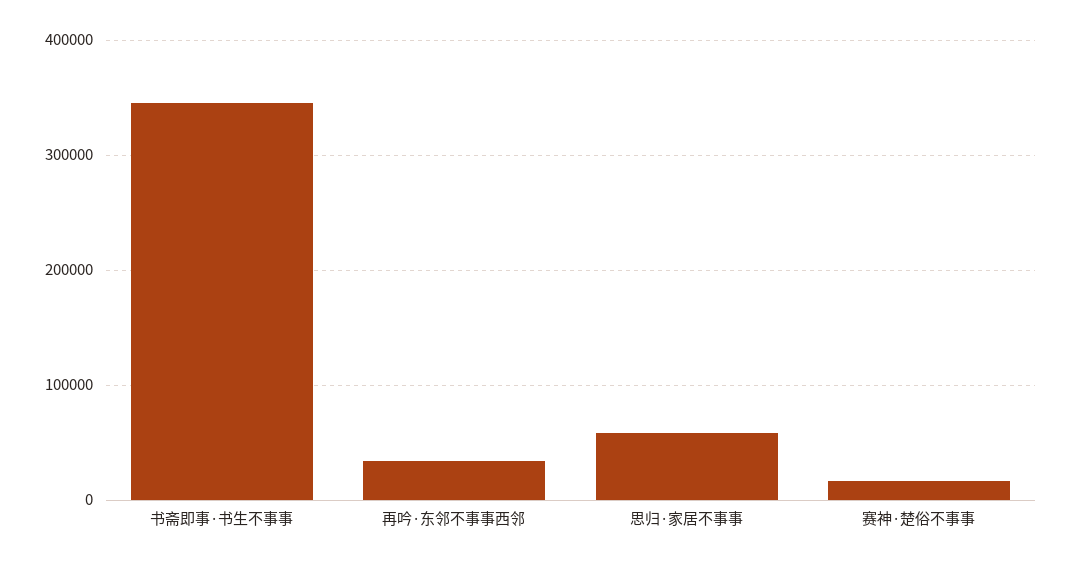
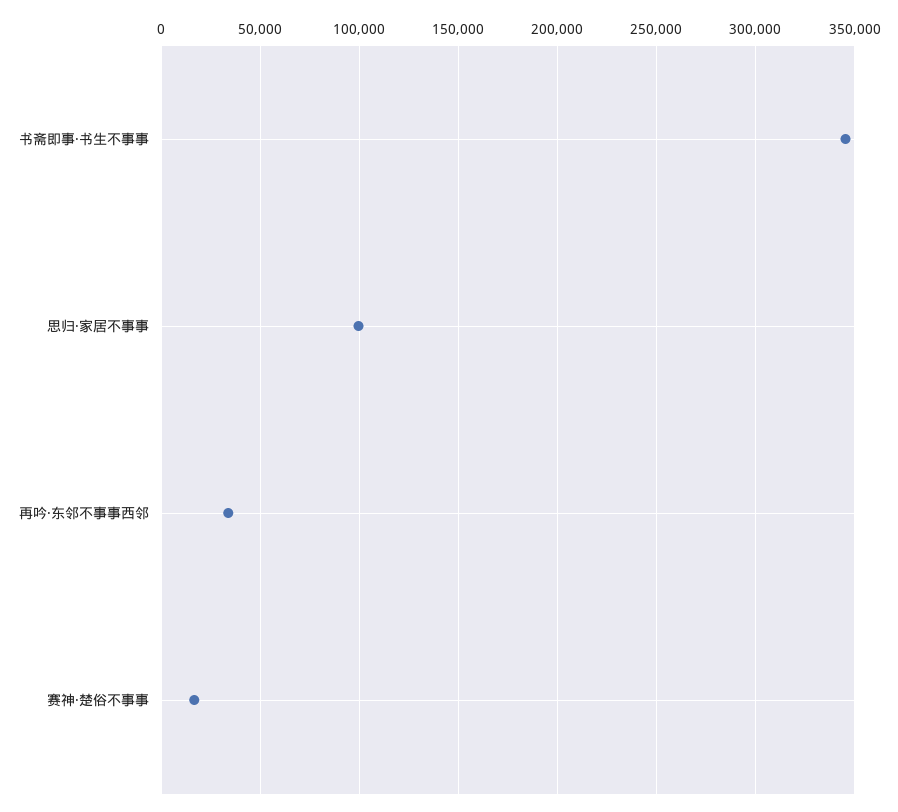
  {
    "书斋即事·书生不事事": 345000,
    "再吟·东邻不事事西邻": 35000,
-   "思归·家居不事事": 60000,
+   "思归·家居不事事": 100000,
    "赛神·楚俗不事事": 15000
  }

